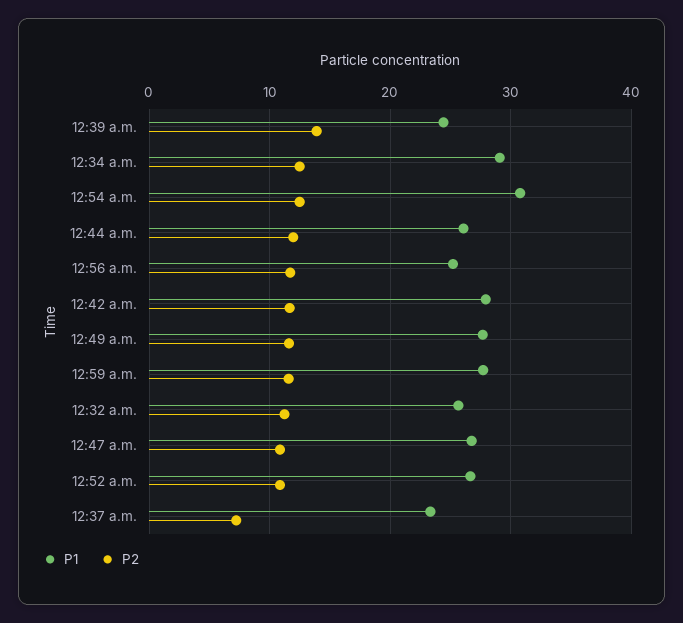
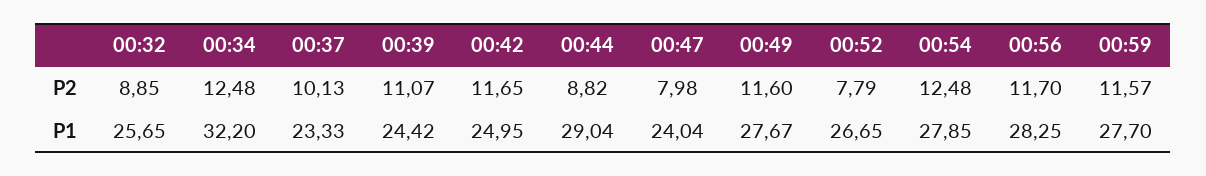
  {
    "P1": {
      "12:39 a.m.": 24.42,
-     "12:34 a.m.": 29,
+     "12:34 a.m.": 32.2,
-     "12:54 a.m.": 31,
+     "12:54 a.m.": 27.85,
-     "12:44 a.m.": 26,
+     "12:44 a.m.": 29.04,
-     "12:56 a.m.": 25,
+     "12:56 a.m.": 28.25,
-     "12:42 a.m.": 28,
+     "12:42 a.m.": 24.95,
      "12:49 a.m.": 27.67,
      "12:59 a.m.": 27.7,
      "12:32 a.m.": 25.65,
-     "12:47 a.m.": 27,
+     "12:47 a.m.": 24.04,
      "12:52 a.m.": 26.65,
      "12:37 a.m.": 23.33
    },
    "P2": {
-     "12:39 a.m.": 14,
+     "12:39 a.m.": 11.07,
      "12:34 a.m.": 12.48,
      "12:54 a.m.": 12.48,
-     "12:44 a.m.": 12,
+     "12:44 a.m.": 8.82,
      "12:56 a.m.": 11.7,
      "12:42 a.m.": 11.65,
      "12:49 a.m.": 11.6,
      "12:59 a.m.": 11.57,
-     "12:32 a.m.": 11,
+     "12:32 a.m.": 8.85,
-     "12:47 a.m.": 11,
+     "12:47 a.m.": 7.98,
-     "12:52 a.m.": 11,
+     "12:52 a.m.": 7.79,
-     "12:37 a.m.": 7
+     "12:37 a.m.": 10.13
    }
  }

